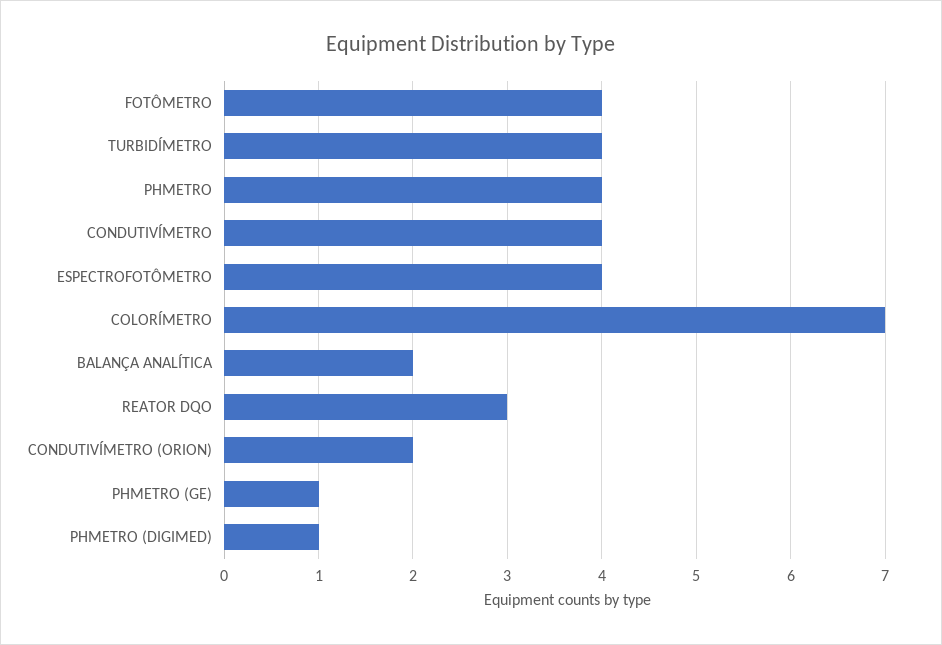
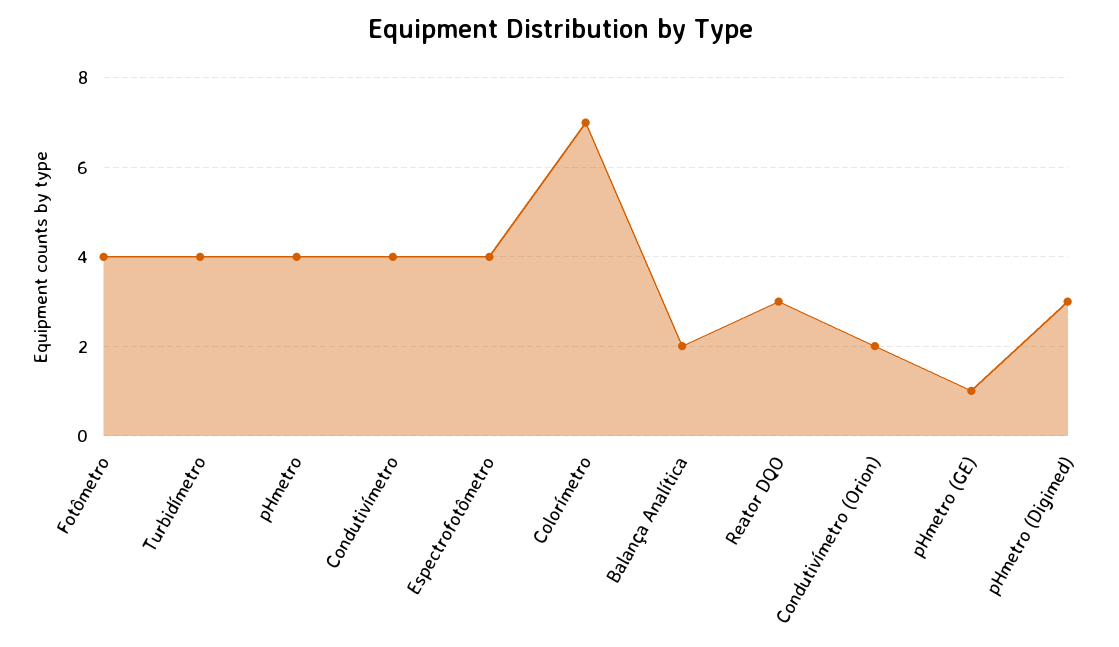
  {
    "FOTÔMETRO": 4,
    "TURBIDÍMETRO": 4,
    "PHMETRO": 4,
    "CONDUTIVÍMETRO": 4,
    "ESPECTROFOTÔMETRO": 4,
    "COLORÍMETRO": 7,
    "BALANÇA ANALÍTICA": 2,
    "REATOR DQO": 3,
    "CONDUTIVÍMETRO (ORION)": 2,
    "PHMETRO (GE)": 1,
-   "PHMETRO (DIGIMED)": 1
+   "PHMETRO (DIGIMED)": 3
  }

